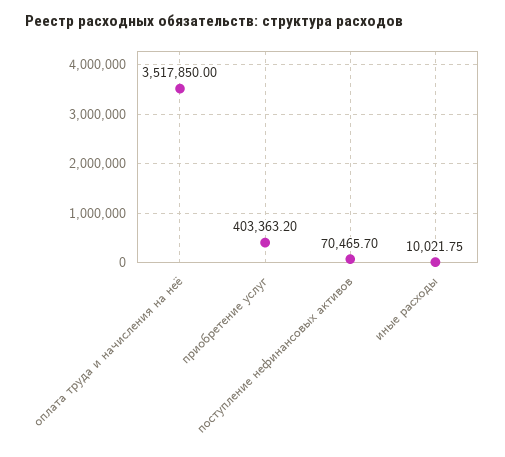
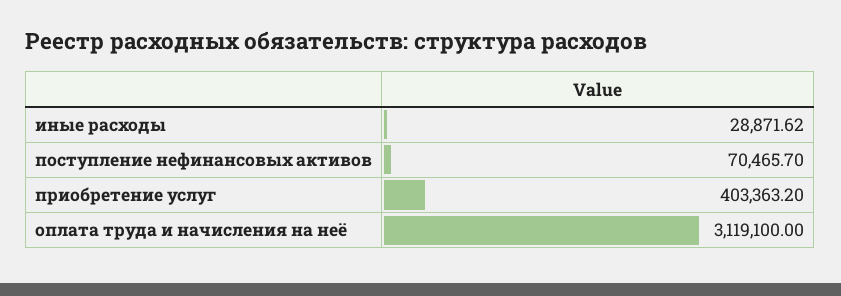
  {
-   "оплата труда и начисления на неё": 3517850,
+   "оплата труда и начисления на неё": 3119100,
    "приобретение услуг": 403363.2,
    "поступление нефинансовых активов": 70465.7,
-   "иные расходы": 10021.75
+   "иные расходы": 28871.62
  }

